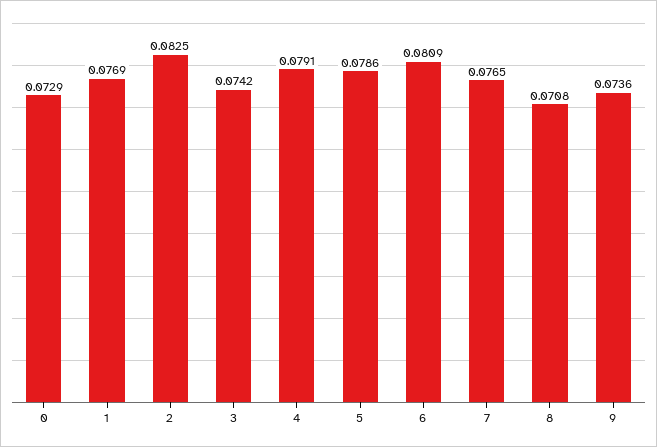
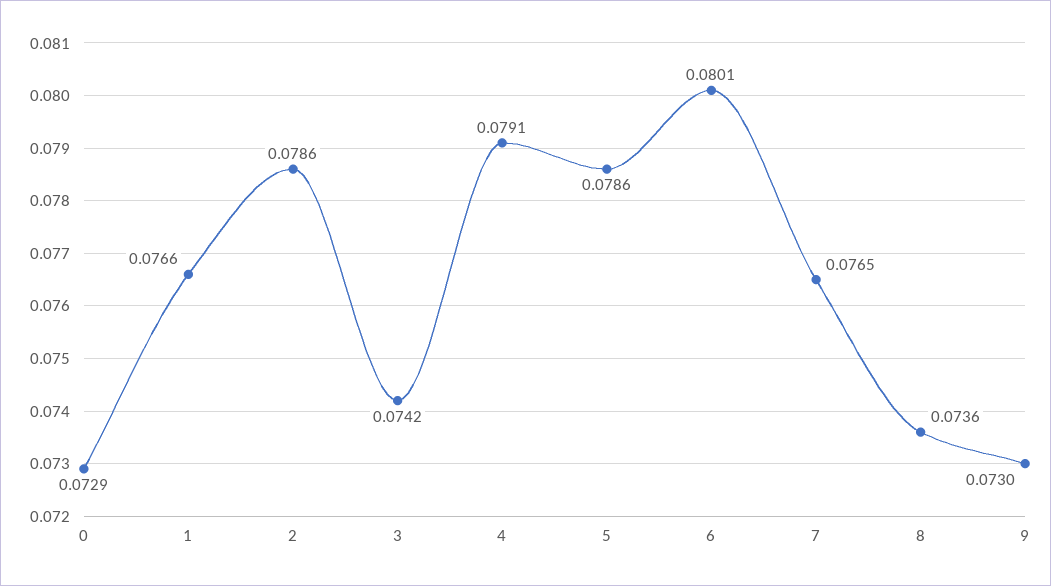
  {
    "0": 0.0729,
-   "1": 0.0769,
+   "1": 0.0766,
-   "2": 0.0825,
+   "2": 0.0786,
    "3": 0.0742,
    "4": 0.0791,
    "5": 0.0786,
-   "6": 0.0809,
+   "6": 0.0801,
    "7": 0.0765,
-   "8": 0.0708,
+   "8": 0.0736,
-   "9": 0.0736
+   "9": 0.073
  }

